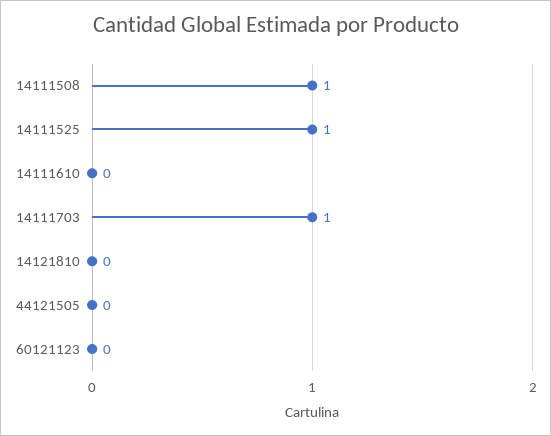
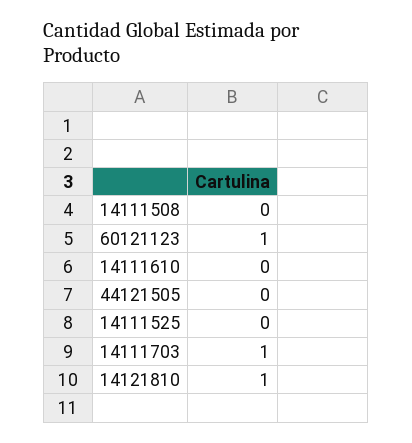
  {
-   "14111508": 1,
+   "14111508": 0,
-   "14111525": 1,
+   "14111525": 0,
    "14111610": 0,
    "14111703": 1,
-   "14121810": 0,
+   "14121810": 1,
    "44121505": 0,
-   "60121123": 0
+   "60121123": 1
  }

